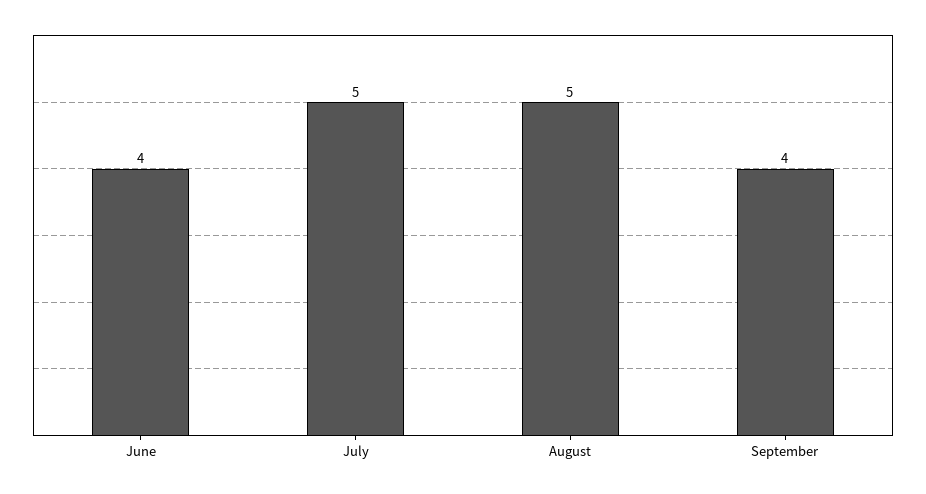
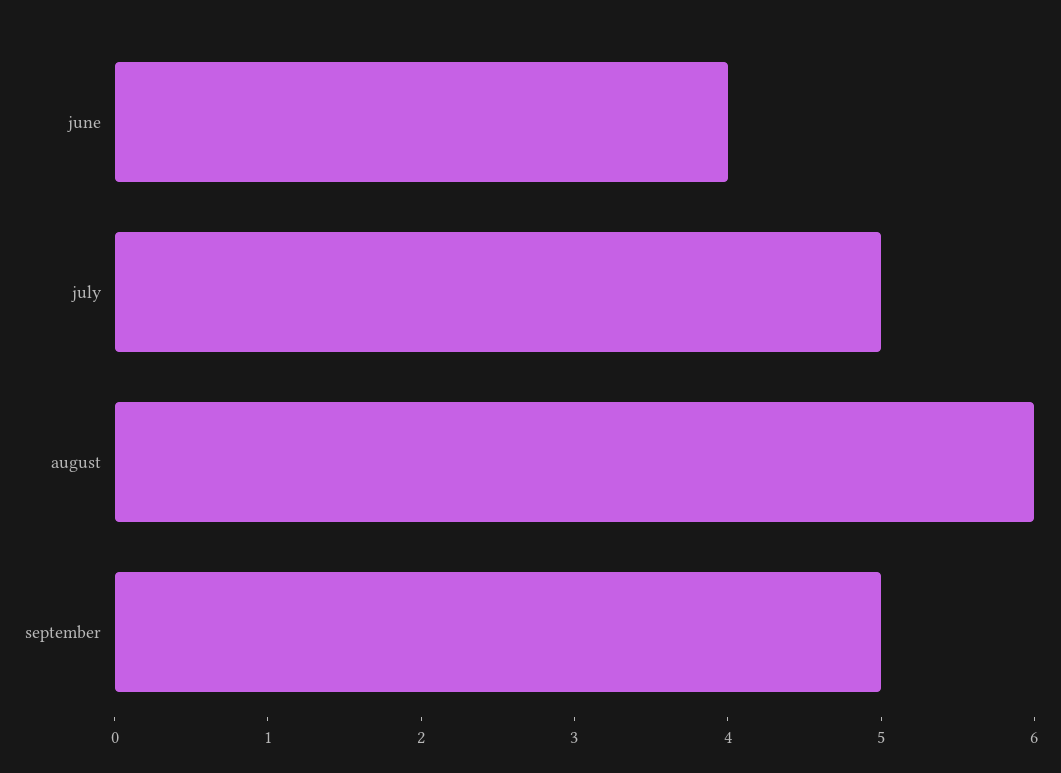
  {
    "June": 4,
    "July": 5,
-   "August": 5,
+   "August": 6,
-   "September": 4
+   "September": 5
  }

